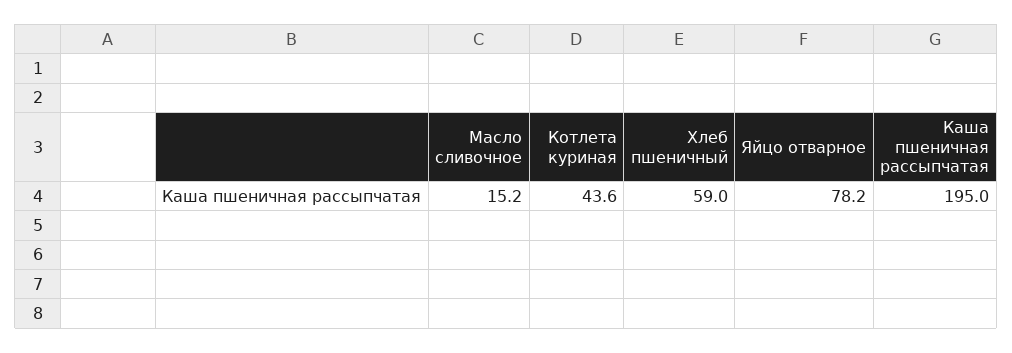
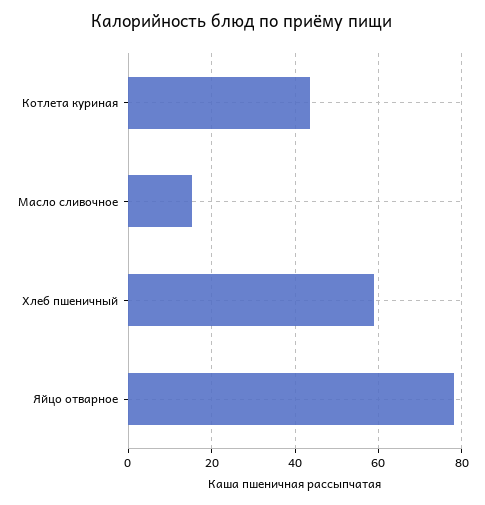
  {
    "Масло сливочное": 15.2,
    "Котлета куриная": 43.6,
    "Хлеб пшеничный": 59,
-   "Яйцо отварное": 78.2,
+   "Яйцо отварное": 78.2
-   "Каша пшеничная рассыпчатая": 195
  }

